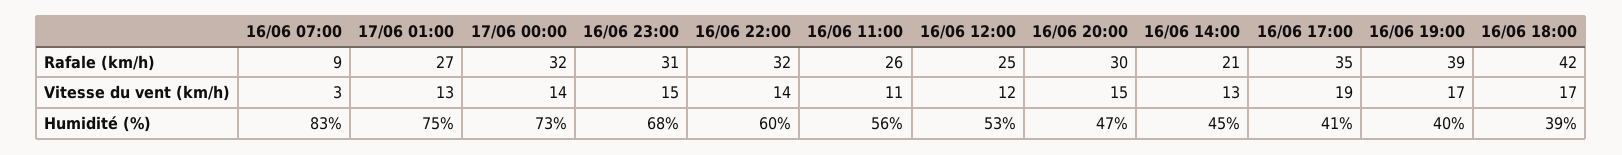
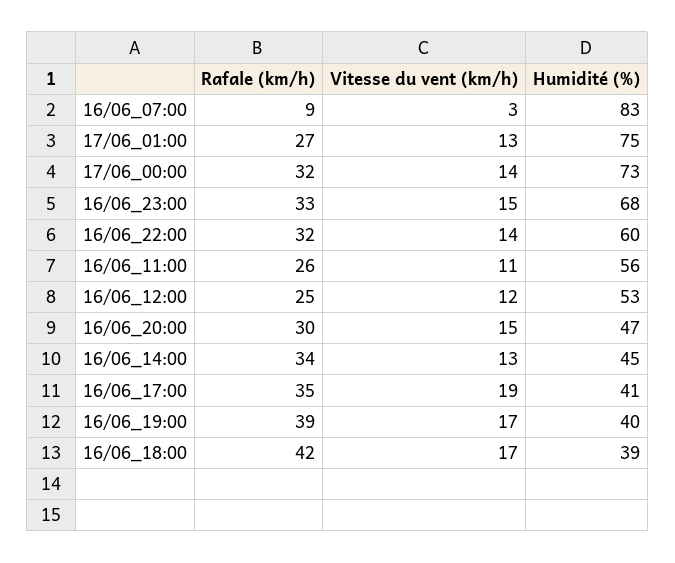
  {
    "16/06 07:00": {
      "Rafale (km/h)": 9,
      "Vitesse du vent (km/h)": 3,
      "Humidité (%)": 83
    },
    "17/06 01:00": {
      "Rafale (km/h)": 27,
      "Vitesse du vent (km/h)": 13,
      "Humidité (%)": 75
    },
    "17/06 00:00": {
      "Rafale (km/h)": 32,
      "Vitesse du vent (km/h)": 14,
      "Humidité (%)": 73
    },
    "16/06 23:00": {
-     "Rafale (km/h)": 31,
+     "Rafale (km/h)": 33,
      "Vitesse du vent (km/h)": 15,
      "Humidité (%)": 68
    },
    "16/06 22:00": {
      "Rafale (km/h)": 32,
      "Vitesse du vent (km/h)": 14,
      "Humidité (%)": 60
    },
    "16/06 11:00": {
      "Rafale (km/h)": 26,
      "Vitesse du vent (km/h)": 11,
      "Humidité (%)": 56
    },
    "16/06 12:00": {
      "Rafale (km/h)": 25,
      "Vitesse du vent (km/h)": 12,
      "Humidité (%)": 53
    },
    "16/06 20:00": {
      "Rafale (km/h)": 30,
      "Vitesse du vent (km/h)": 15,
      "Humidité (%)": 47
    },
    "16/06 14:00": {
-     "Rafale (km/h)": 21,
+     "Rafale (km/h)": 34,
      "Vitesse du vent (km/h)": 13,
      "Humidité (%)": 45
    },
    "16/06 17:00": {
      "Rafale (km/h)": 35,
      "Vitesse du vent (km/h)": 19,
      "Humidité (%)": 41
    },
    "16/06 19:00": {
      "Rafale (km/h)": 39,
      "Vitesse du vent (km/h)": 17,
      "Humidité (%)": 40
    },
    "16/06 18:00": {
      "Rafale (km/h)": 42,
      "Vitesse du vent (km/h)": 17,
      "Humidité (%)": 39
    }
  }

